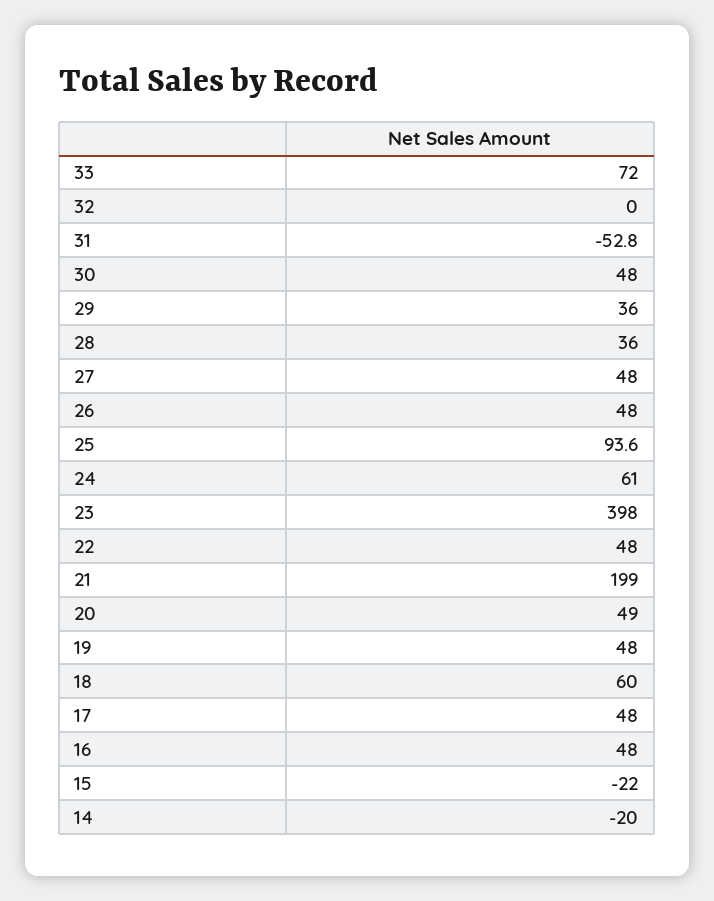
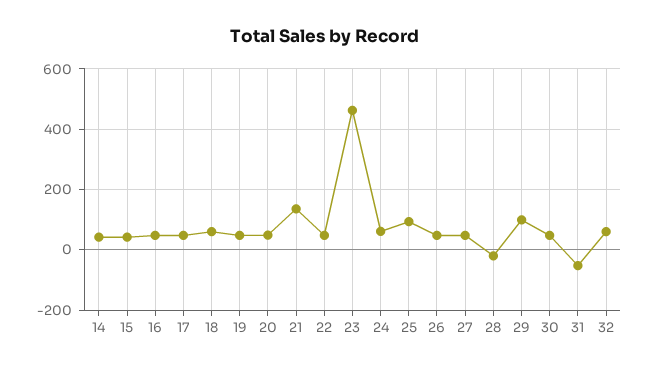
  {
-   "33": 72,
-   "32": 0,
+   "32": 60,
    "31": -52.8,
    "30": 48,
-   "29": 36,
+   "29": 100,
-   "28": 36,
+   "28": -20,
    "27": 48,
    "26": 48,
    "25": 93.6,
    "24": 61,
-   "23": 398,
+   "23": 460,
    "22": 48,
-   "21": 199,
+   "21": 140,
    "20": 49,
    "19": 48,
    "18": 60,
    "17": 48,
    "16": 48,
-   "15": -22,
+   "15": 40,
-   "14": -20
+   "14": 40
  }

